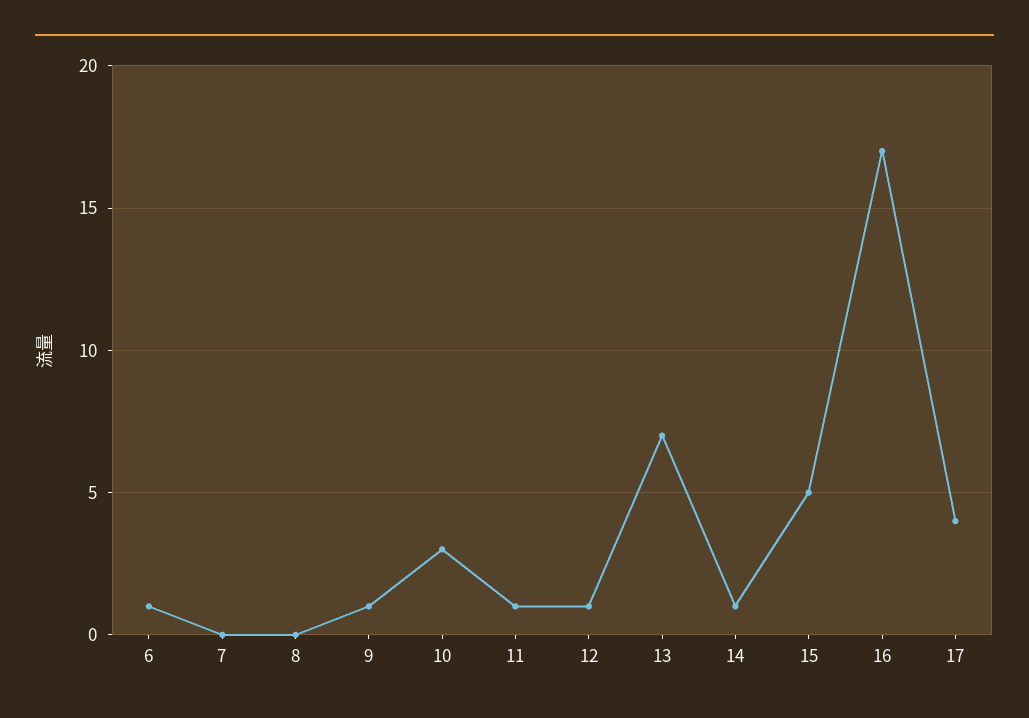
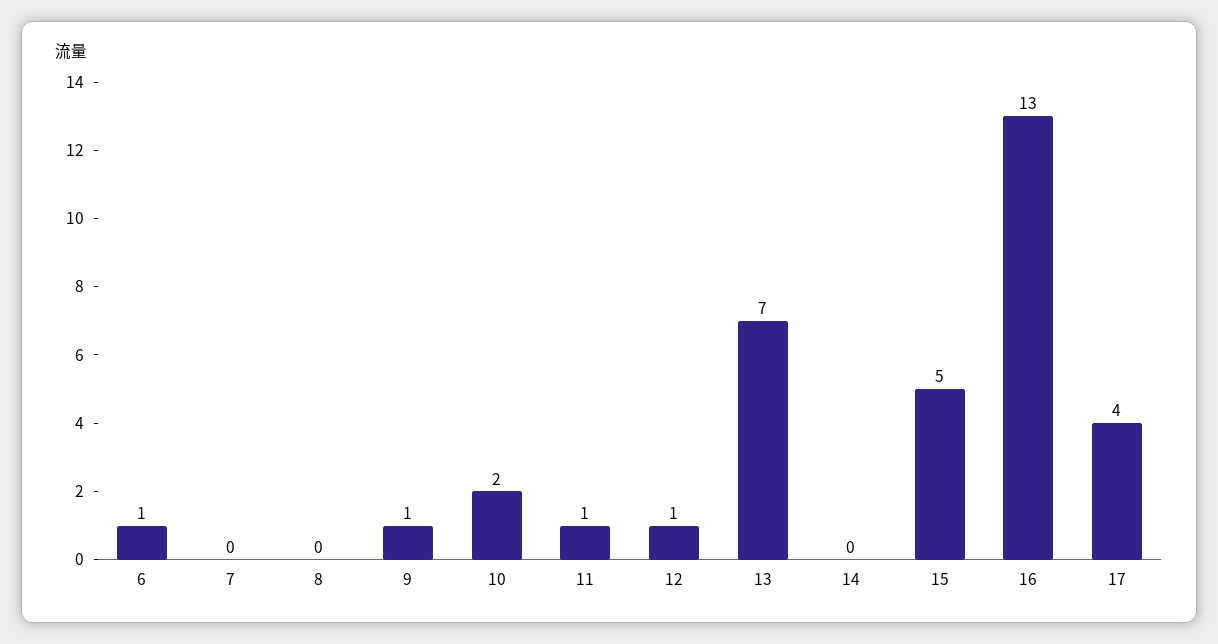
  {
    "6": 1,
    "7": 0,
    "8": 0,
    "9": 1,
-   "10": 3,
+   "10": 2,
    "11": 1,
    "12": 1,
    "13": 7,
-   "14": 1,
+   "14": 0,
    "15": 5,
-   "16": 17,
+   "16": 13,
    "17": 4
  }

